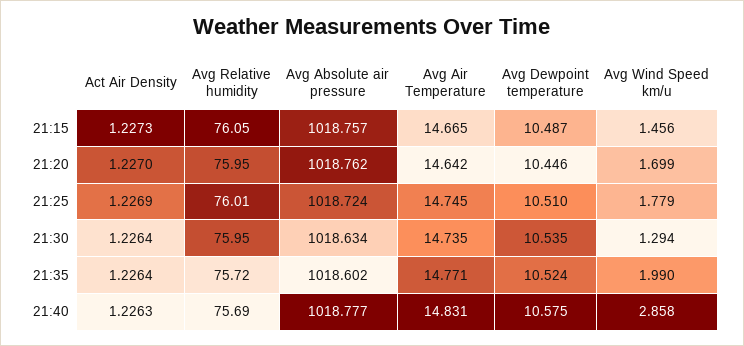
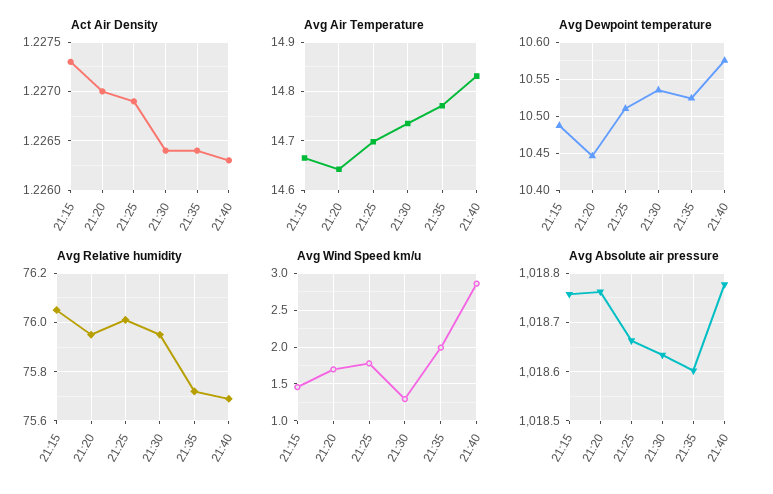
  {
    "Act Air Density": {
      "21:15": 1.2273,
      "21:20": 1.227,
      "21:25": 1.2269,
      "21:30": 1.2264,
      "21:35": 1.2264,
      "21:40": 1.2263
    },
    "Avg Relative humidity": {
      "21:15": 76.05,
      "21:20": 75.95,
      "21:25": 76.01,
      "21:30": 75.95,
      "21:35": 75.72,
      "21:40": 75.69
    },
    "Avg Absolute air pressure": {
      "21:15": 1018.757,
      "21:20": 1018.762,
-     "21:25": 1018.724,
+     "21:25": 1018.66,
      "21:30": 1018.634,
      "21:35": 1018.602,
      "21:40": 1018.777
    },
    "Avg Air Temperature": {
      "21:15": 14.665,
      "21:20": 14.642,
-     "21:25": 14.745,
+     "21:25": 14.7,
      "21:30": 14.735,
      "21:35": 14.771,
      "21:40": 14.831
    },
    "Avg Dewpoint temperature": {
      "21:15": 10.487,
      "21:20": 10.446,
      "21:25": 10.51,
      "21:30": 10.535,
      "21:35": 10.524,
      "21:40": 10.575
    },
    "Avg Wind Speed km/u": {
      "21:15": 1.456,
      "21:20": 1.699,
      "21:25": 1.779,
      "21:30": 1.294,
      "21:35": 1.99,
      "21:40": 2.858
    }
  }

